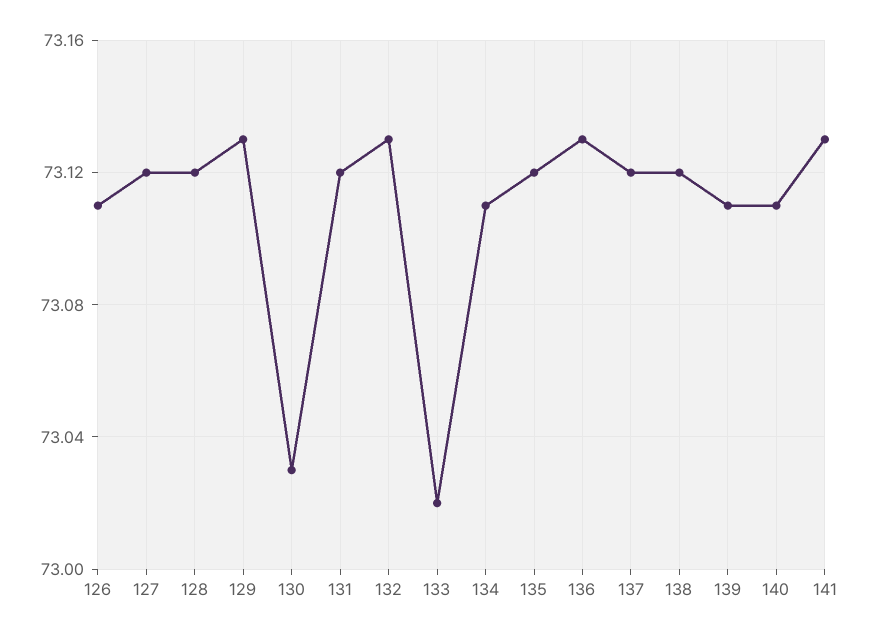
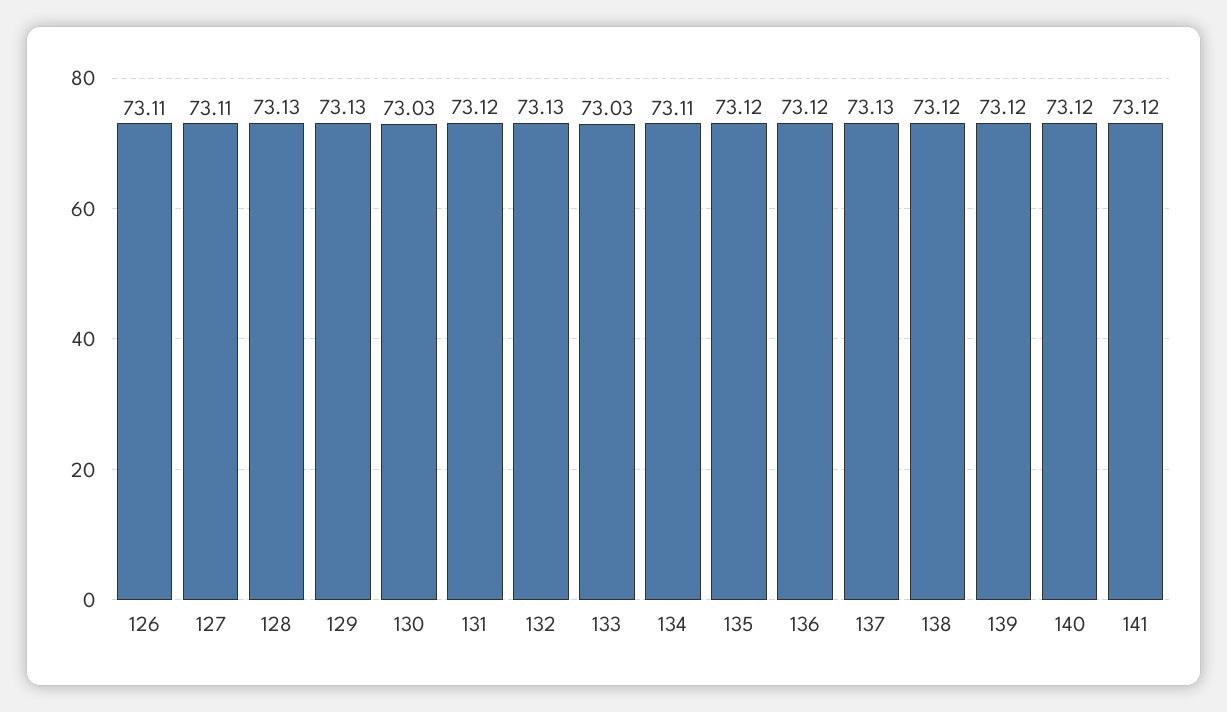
  {
    "126": 73.11,
-   "127": 73.12,
+   "127": 73.11,
-   "128": 73.12,
+   "128": 73.13,
    "129": 73.13,
    "130": 73.03,
    "131": 73.12,
    "132": 73.13,
-   "133": 73.02,
+   "133": 73.03,
    "134": 73.11,
    "135": 73.12,
-   "136": 73.13,
+   "136": 73.12,
-   "137": 73.12,
+   "137": 73.13,
    "138": 73.12,
-   "139": 73.11,
+   "139": 73.12,
-   "140": 73.11,
+   "140": 73.12,
-   "141": 73.13
+   "141": 73.12
  }

